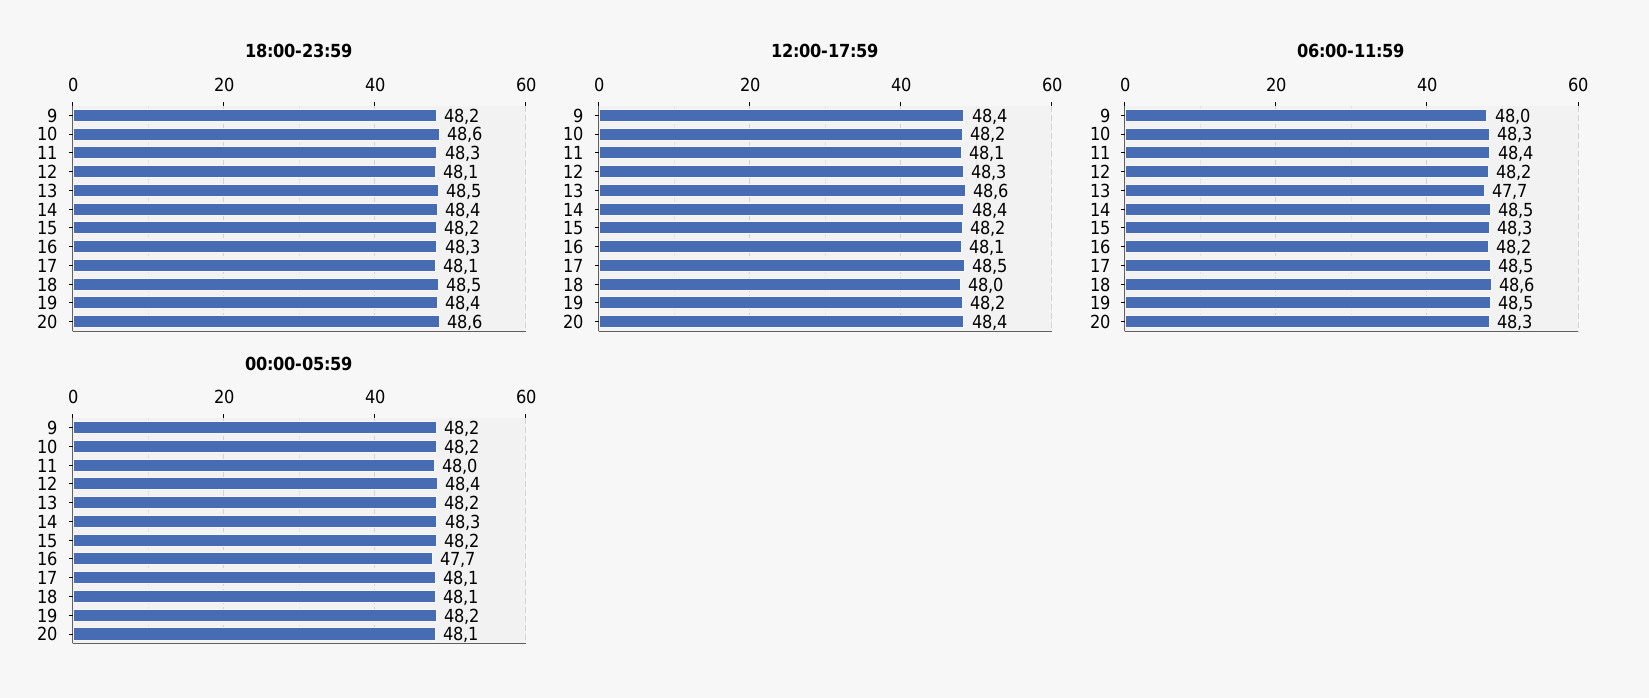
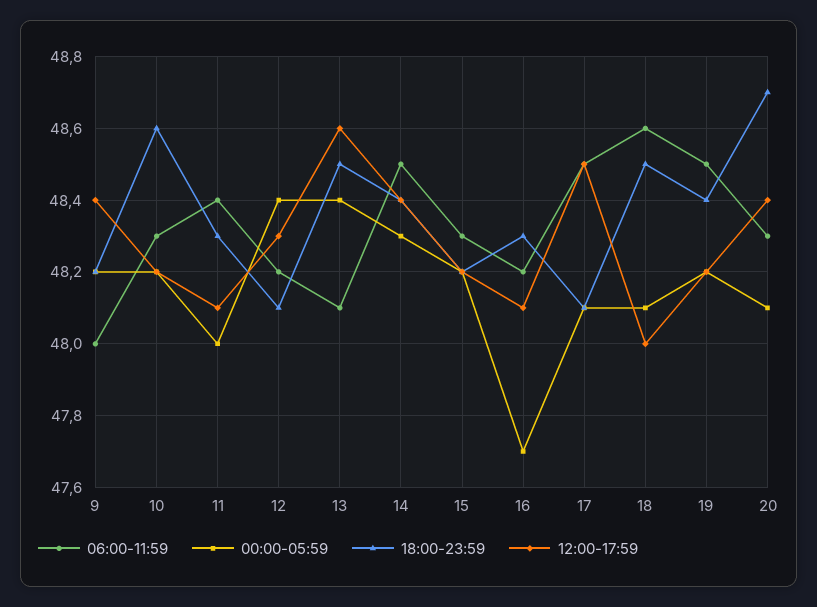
  {
    "18:00-23:59": {
      "9": 48.2,
      "10": 48.6,
      "11": 48.3,
      "12": 48.1,
      "13": 48.5,
      "14": 48.4,
      "15": 48.2,
      "16": 48.3,
      "17": 48.1,
      "18": 48.5,
      "19": 48.4,
-     "20": 48.6
+     "20": 48.7
    },
    "12:00-17:59": {
      "9": 48.4,
      "10": 48.2,
      "11": 48.1,
      "12": 48.3,
      "13": 48.6,
      "14": 48.4,
      "15": 48.2,
      "16": 48.1,
      "17": 48.5,
      "18": 48,
      "19": 48.2,
      "20": 48.4
    },
    "06:00-11:59": {
      "9": 48,
      "10": 48.3,
      "11": 48.4,
      "12": 48.2,
-     "13": 47.7,
+     "13": 48.1,
      "14": 48.5,
      "15": 48.3,
      "16": 48.2,
      "17": 48.5,
      "18": 48.6,
      "19": 48.5,
      "20": 48.3
    },
    "00:00-05:59": {
      "9": 48.2,
      "10": 48.2,
      "11": 48,
      "12": 48.4,
-     "13": 48.2,
+     "13": 48.4,
      "14": 48.3,
      "15": 48.2,
      "16": 47.7,
      "17": 48.1,
      "18": 48.1,
      "19": 48.2,
      "20": 48.1
    }
  }

